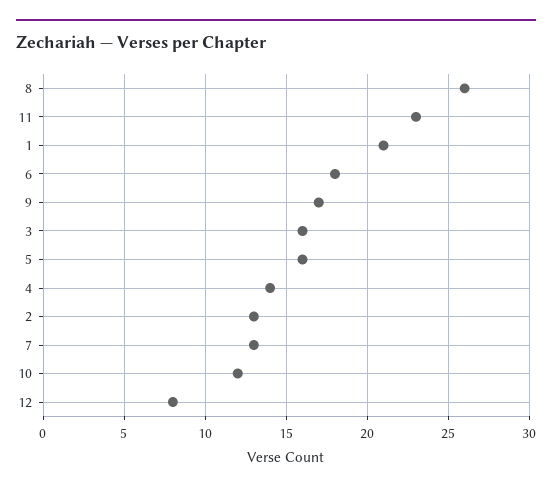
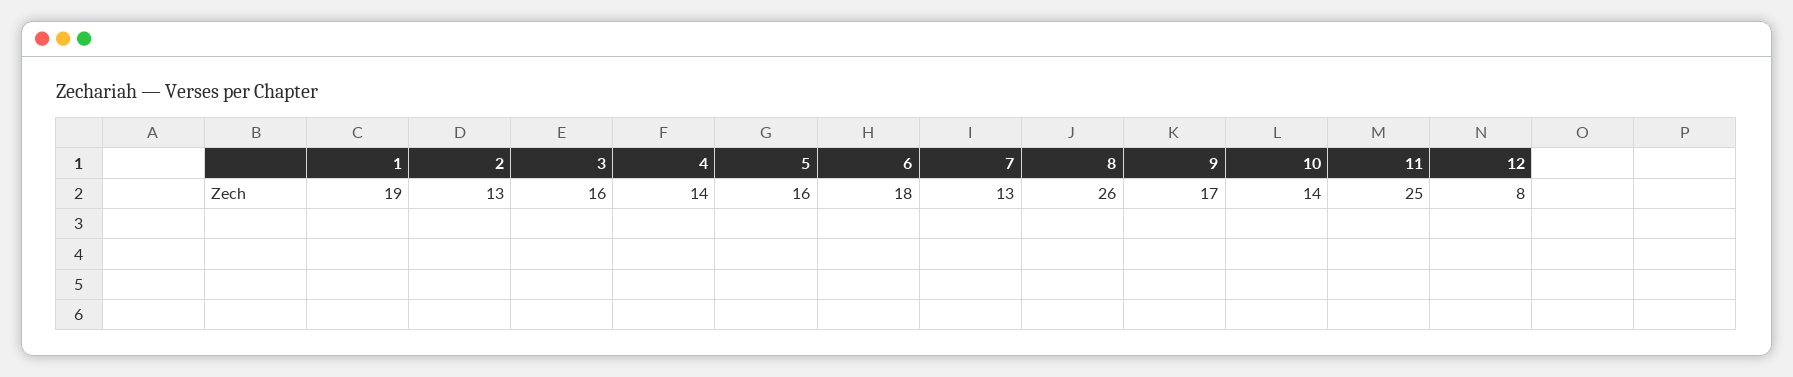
  {
    "8": 26,
-   "11": 23,
+   "11": 25,
-   "1": 21,
+   "1": 19,
    "6": 18,
    "9": 17,
    "3": 16,
    "5": 16,
    "4": 14,
    "2": 13,
    "7": 13,
-   "10": 12,
+   "10": 14,
    "12": 8
  }

